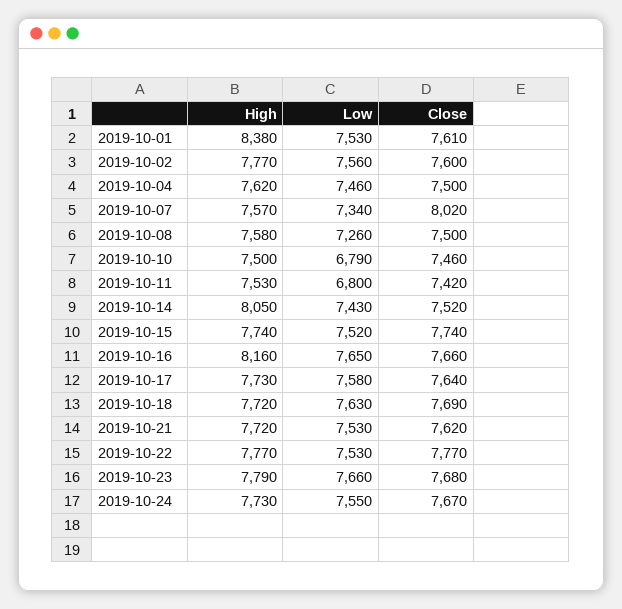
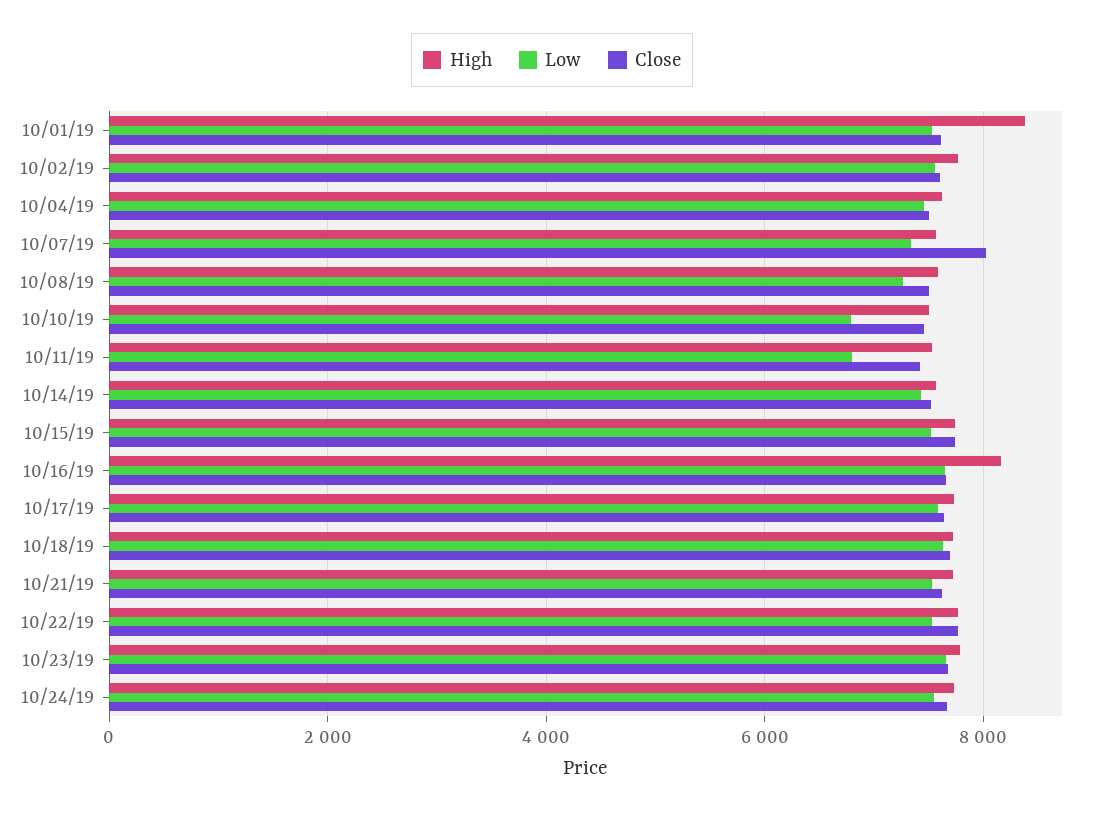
  {
    "High": {
      "2019-10-01": 8380,
      "2019-10-02": 7770,
      "2019-10-04": 7620,
      "2019-10-07": 7570,
      "2019-10-08": 7580,
      "2019-10-10": 7500,
      "2019-10-11": 7530,
-     "2019-10-14": 8050,
+     "2019-10-14": 7600,
      "2019-10-15": 7740,
      "2019-10-16": 8160,
      "2019-10-17": 7730,
      "2019-10-18": 7720,
      "2019-10-21": 7720,
      "2019-10-22": 7770,
      "2019-10-23": 7790,
      "2019-10-24": 7730
    },
    "Low": {
      "2019-10-01": 7530,
      "2019-10-02": 7560,
      "2019-10-04": 7460,
      "2019-10-07": 7340,
      "2019-10-08": 7260,
      "2019-10-10": 6790,
      "2019-10-11": 6800,
      "2019-10-14": 7430,
      "2019-10-15": 7520,
      "2019-10-16": 7650,
      "2019-10-17": 7580,
      "2019-10-18": 7630,
      "2019-10-21": 7530,
      "2019-10-22": 7530,
      "2019-10-23": 7660,
      "2019-10-24": 7550
    },
    "Close": {
      "2019-10-01": 7610,
      "2019-10-02": 7600,
      "2019-10-04": 7500,
      "2019-10-07": 8020,
      "2019-10-08": 7500,
      "2019-10-10": 7460,
      "2019-10-11": 7420,
      "2019-10-14": 7520,
      "2019-10-15": 7740,
      "2019-10-16": 7660,
      "2019-10-17": 7640,
      "2019-10-18": 7690,
      "2019-10-21": 7620,
      "2019-10-22": 7770,
      "2019-10-23": 7680,
      "2019-10-24": 7670
    }
  }

